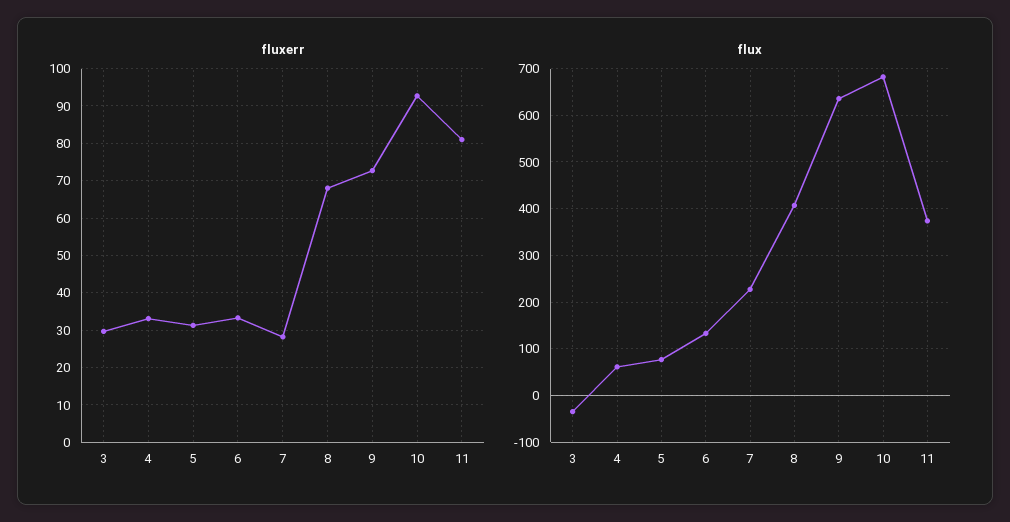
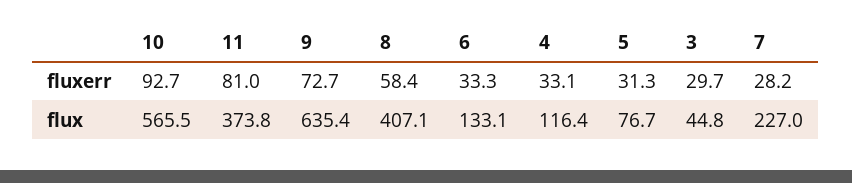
  {
    "fluxerr": {
      "3": 29.7,
      "4": 33.1,
      "5": 31.3,
      "6": 33.3,
      "7": 28.2,
-     "8": 68,
+     "8": 58.4,
      "9": 72.7,
      "10": 92.7,
      "11": 81
    },
    "flux": {
-     "3": -40,
+     "3": 44.8,
-     "4": 60,
+     "4": 116.4,
      "5": 76.7,
      "6": 133.1,
      "7": 227,
      "8": 407.1,
      "9": 635.4,
-     "10": 680,
+     "10": 565.5,
      "11": 373.8
    }
  }

